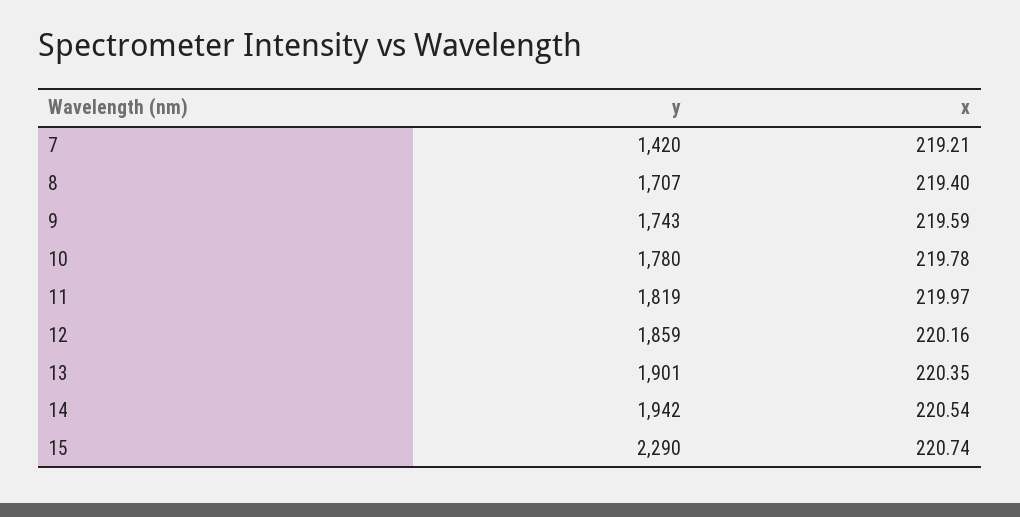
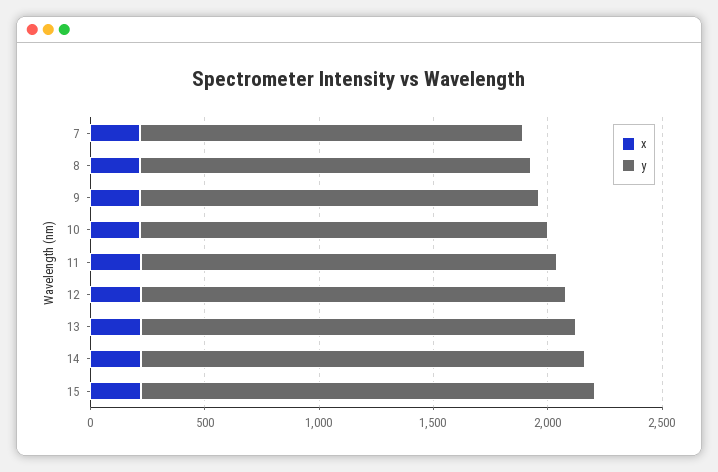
  {
    "y": {
-     "7": 1420,
+     "7": 1700,
      "8": 1707,
      "9": 1743,
      "10": 1780,
      "11": 1819,
      "12": 1859,
      "13": 1901,
      "14": 1942,
-     "15": 2290
+     "15": 2000
    },
    "x": {
      "7": 219.21,
      "8": 219.4,
      "9": 219.59,
      "10": 219.78,
      "11": 219.97,
      "12": 220.16,
      "13": 220.35,
      "14": 220.54,
      "15": 220.74
    }
  }

